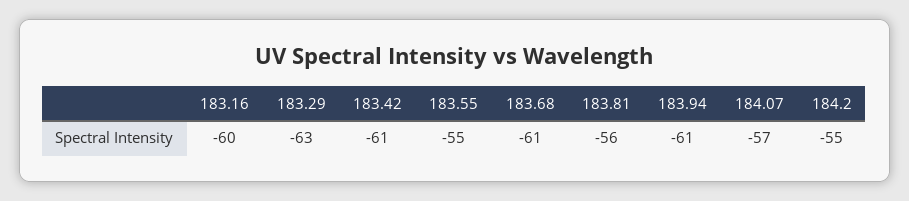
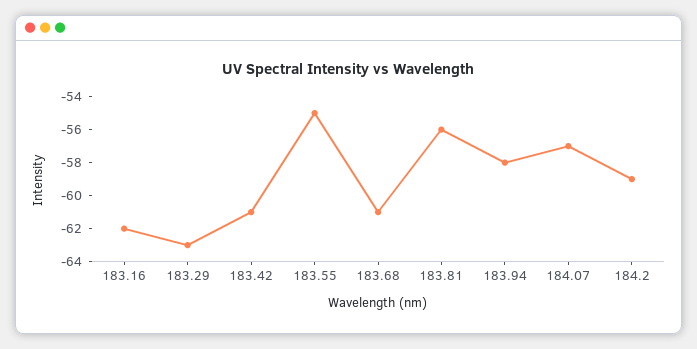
  {
-   "183.16": -60,
+   "183.16": -62,
    "183.29": -63,
    "183.42": -61,
    "183.55": -55,
    "183.68": -61,
    "183.81": -56,
-   "183.94": -61,
+   "183.94": -58,
    "184.07": -57,
-   "184.2": -55
+   "184.2": -59
  }

